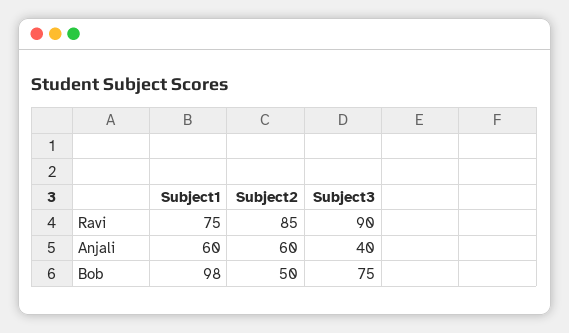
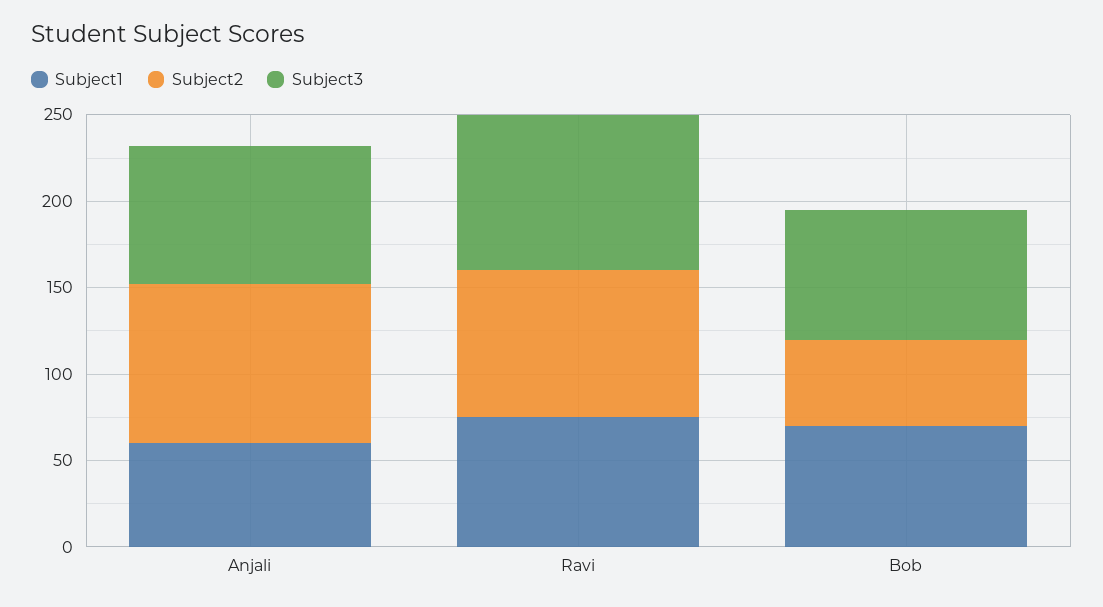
  {
    "Subject1": {
      "Ravi": 75,
      "Anjali": 60,
-     "Bob": 98
+     "Bob": 70
    },
    "Subject2": {
      "Ravi": 85,
-     "Anjali": 60,
+     "Anjali": 90,
      "Bob": 50
    },
    "Subject3": {
      "Ravi": 90,
-     "Anjali": 40,
+     "Anjali": 80,
      "Bob": 75
    }
  }

